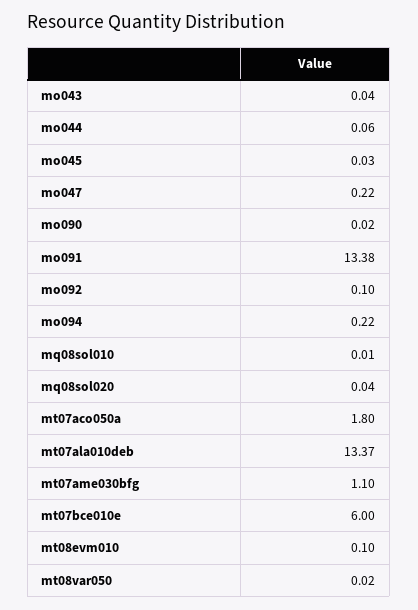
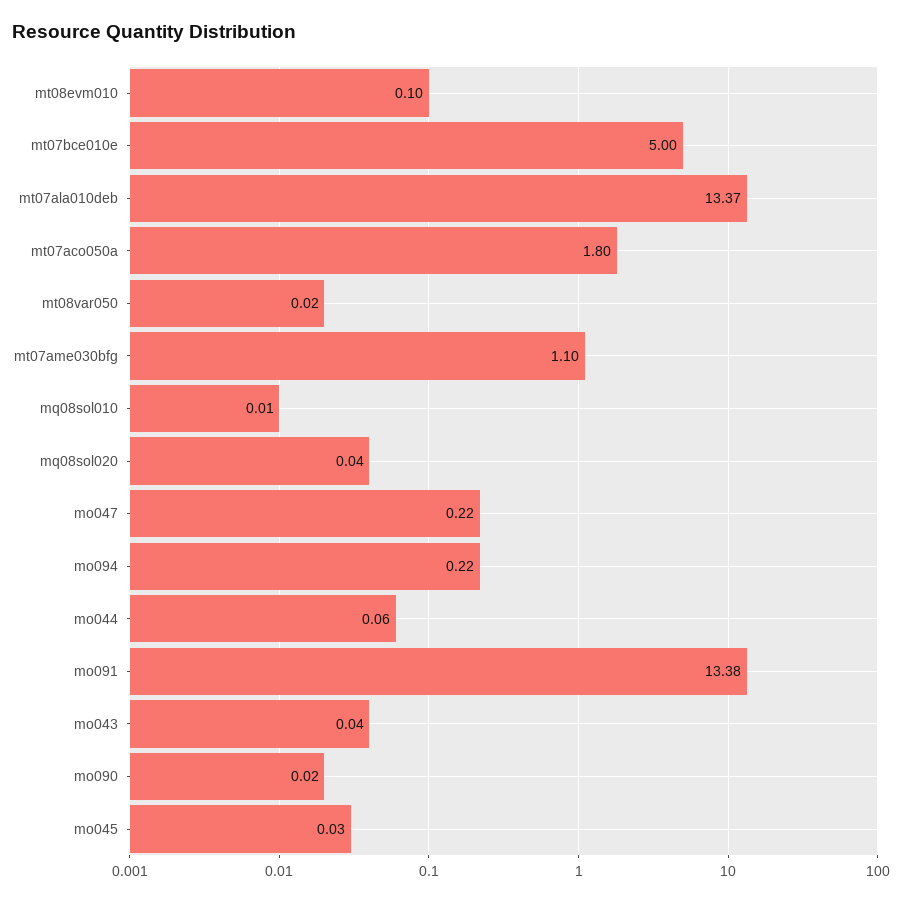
  {
    "mo043": 0.04,
    "mo044": 0.06,
    "mo045": 0.03,
    "mo047": 0.22,
    "mo090": 0.02,
    "mo091": 13.38,
-   "mo092": 0.1,
    "mo094": 0.22,
    "mq08sol010": 0.01,
    "mq08sol020": 0.04,
    "mt07aco050a": 1.8,
    "mt07ala010deb": 13.37,
    "mt07ame030bfg": 1.1,
-   "mt07bce010e": 6,
+   "mt07bce010e": 5,
    "mt08evm010": 0.1,
    "mt08var050": 0.02
  }

